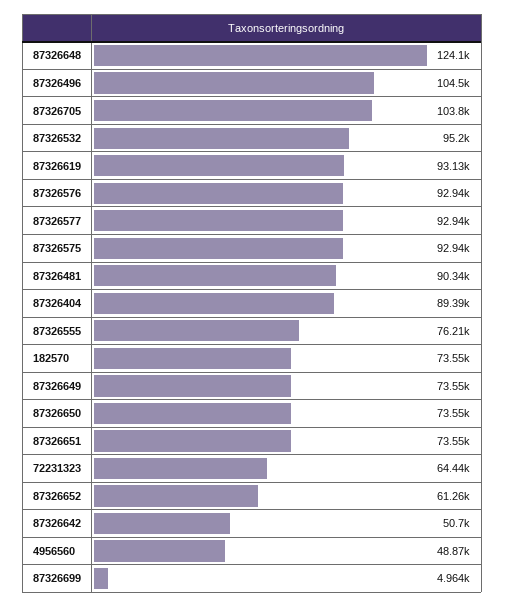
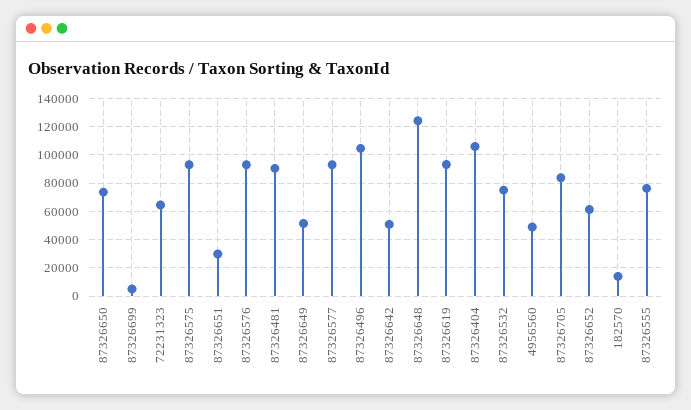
  {
    "87326648": 124100,
    "87326496": 104500,
-   "87326705": 103800,
+   "87326705": 85000,
-   "87326532": 95200,
+   "87326532": 75000,
    "87326619": 93130,
    "87326576": 92940,
    "87326577": 92940,
    "87326575": 92940,
    "87326481": 90340,
-   "87326404": 89390,
+   "87326404": 105000,
    "87326555": 76210,
-   "182570": 73550,
+   "182570": 15000,
-   "87326649": 73550,
+   "87326649": 50000,
    "87326650": 73550,
-   "87326651": 73550,
+   "87326651": 30000,
    "72231323": 64440,
    "87326652": 61260,
    "87326642": 50700,
    "4956560": 48870,
    "87326699": 4964
  }

